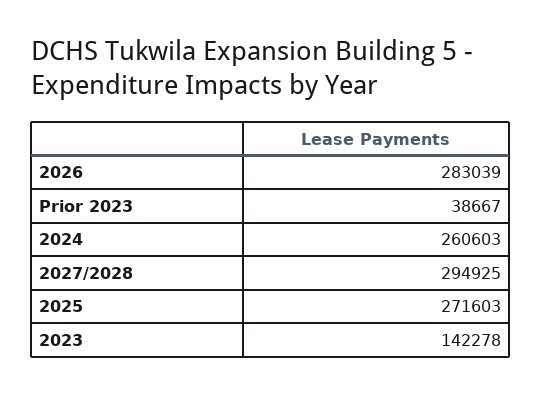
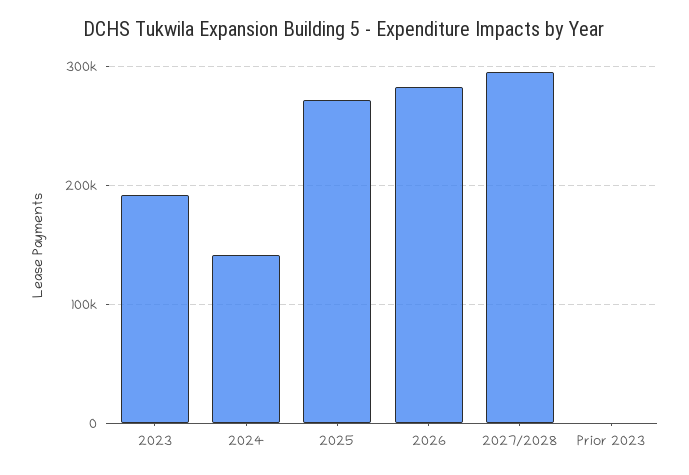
  {
    "2026": 283039,
-   "Prior 2023": 38667,
+   "Prior 2023": 0,
-   "2024": 260603,
+   "2024": 140000,
    "2027/2028": 294925,
    "2025": 271603,
-   "2023": 142278
+   "2023": 190000
  }

